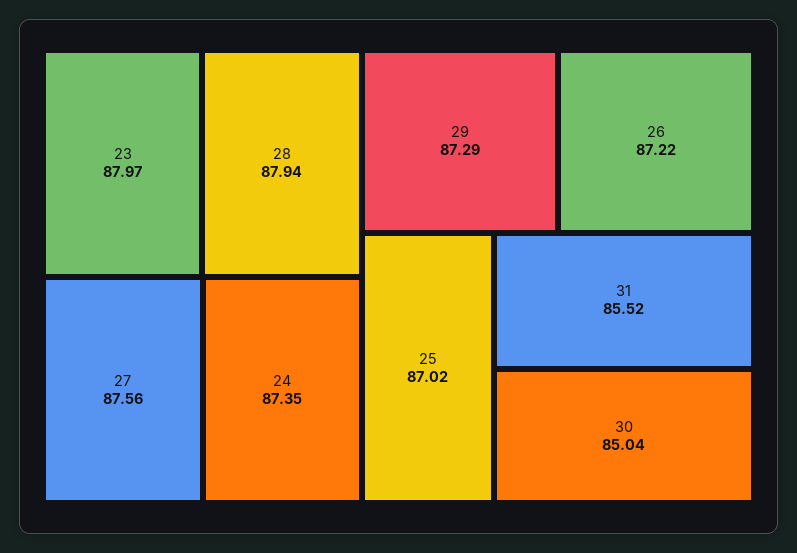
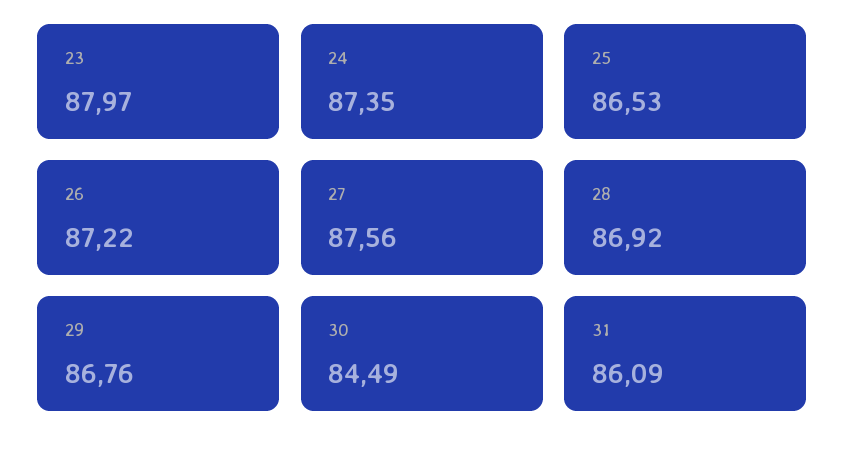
  {
    "23": 87.97,
-   "28": 87.94,
+   "28": 86.92,
    "27": 87.56,
    "24": 87.35,
-   "29": 87.29,
+   "29": 86.76,
    "26": 87.22,
-   "25": 87.02,
+   "25": 86.53,
-   "31": 85.52,
+   "31": 86.09,
-   "30": 85.04
+   "30": 84.49
  }

